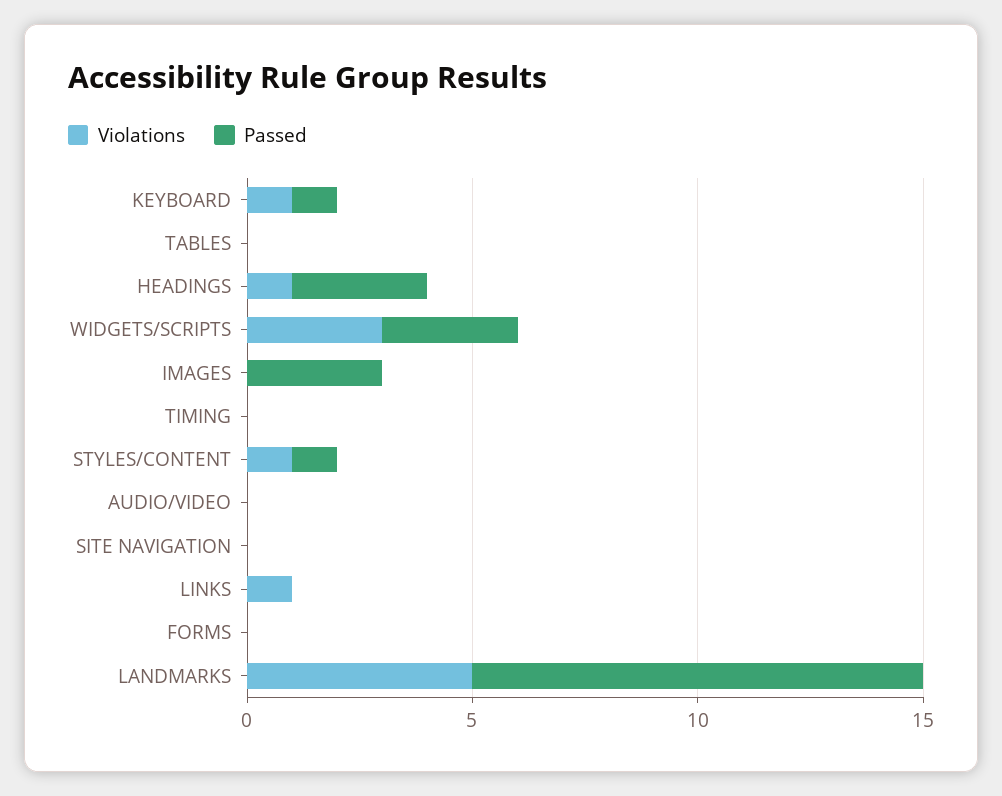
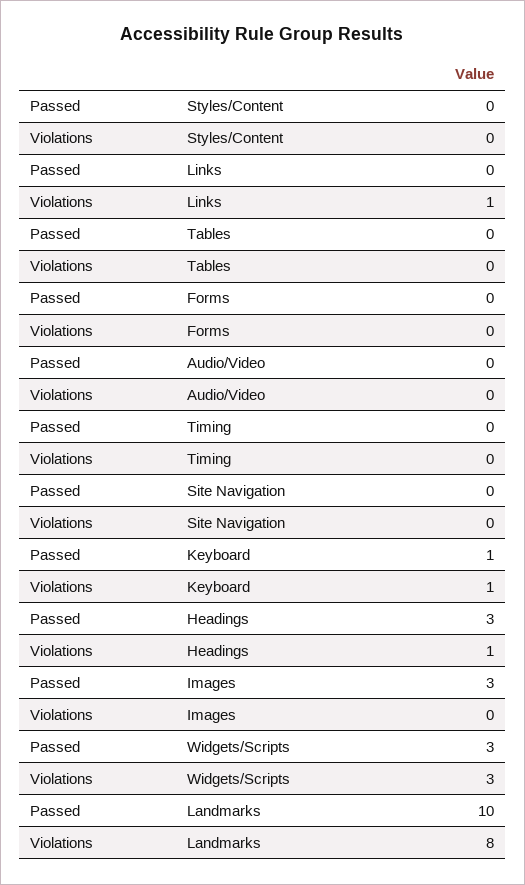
  {
    "Violations": {
      "KEYBOARD": 1,
      "TABLES": 0,
      "HEADINGS": 1,
      "WIDGETS/SCRIPTS": 3,
      "IMAGES": 0,
      "TIMING": 0,
-     "STYLES/CONTENT": 1,
+     "STYLES/CONTENT": 0,
      "AUDIO/VIDEO": 0,
      "SITE NAVIGATION": 0,
      "LINKS": 1,
      "FORMS": 0,
-     "LANDMARKS": 5
+     "LANDMARKS": 8
    },
    "Passed": {
      "KEYBOARD": 1,
      "TABLES": 0,
      "HEADINGS": 3,
      "WIDGETS/SCRIPTS": 3,
      "IMAGES": 3,
      "TIMING": 0,
-     "STYLES/CONTENT": 1,
+     "STYLES/CONTENT": 0,
      "AUDIO/VIDEO": 0,
      "SITE NAVIGATION": 0,
      "LINKS": 0,
      "FORMS": 0,
      "LANDMARKS": 10
    }
  }

